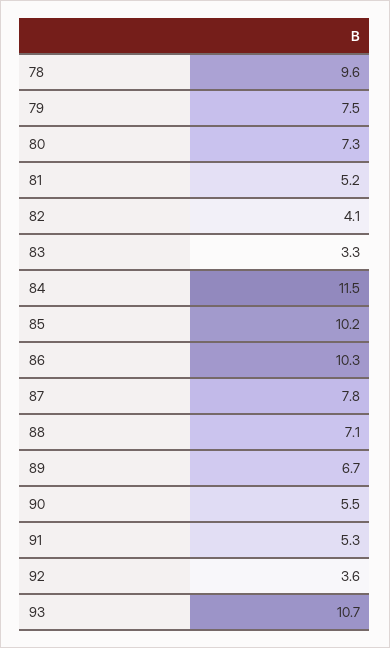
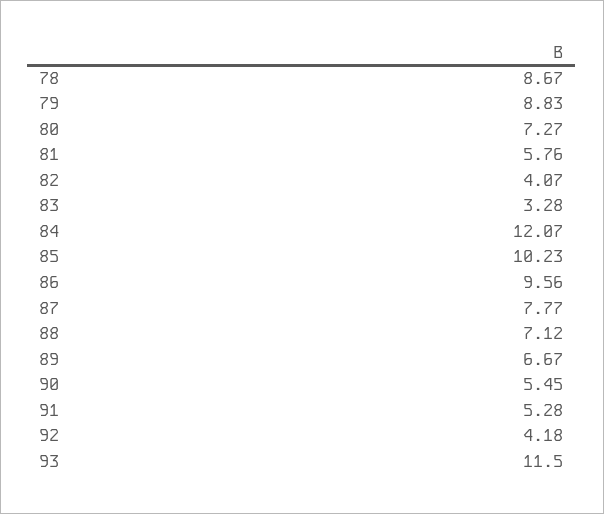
  {
-   "78": 9.6,
+   "78": 8.67,
-   "79": 7.5,
+   "79": 8.83,
    "80": 7.27,
-   "81": 5.2,
+   "81": 5.76,
    "82": 4.07,
    "83": 3.28,
-   "84": 11.5,
+   "84": 12.07,
    "85": 10.23,
-   "86": 10.3,
+   "86": 9.56,
    "87": 7.77,
    "88": 7.12,
    "89": 6.67,
    "90": 5.45,
    "91": 5.28,
-   "92": 3.6,
+   "92": 4.18,
-   "93": 10.7
+   "93": 11.5
  }

